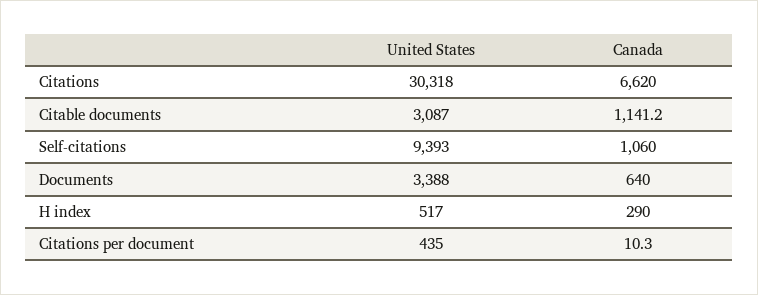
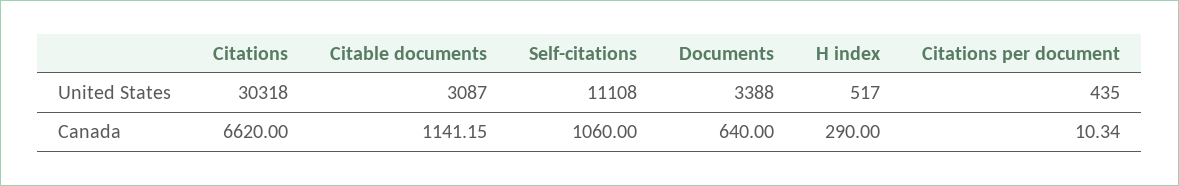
  {
    "United States": {
      "Citations": 30318,
      "Citable documents": 3087,
-     "Self-citations": 9393,
+     "Self-citations": 11108,
      "Documents": 3388,
      "H index": 517,
      "Citations per document": 435
    },
    "Canada": {
      "Citations": 6620,
      "Citable documents": 1141.15,
      "Self-citations": 1060,
      "Documents": 640,
      "H index": 290,
      "Citations per document": 10.34
    }
  }

